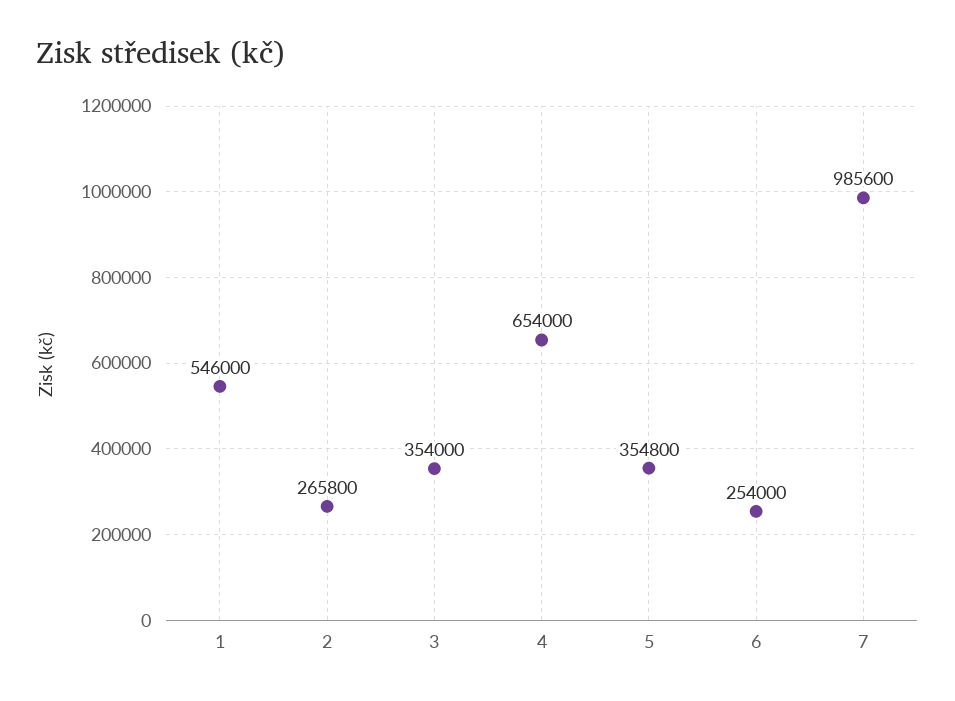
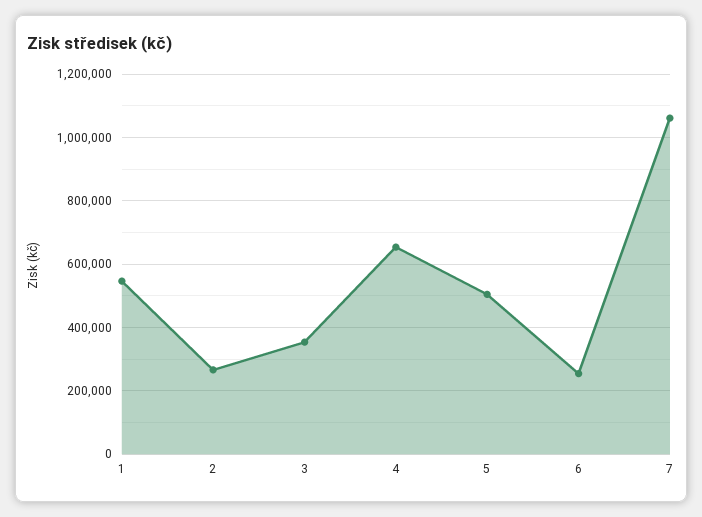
  {
    "1": 546000,
    "2": 265800,
    "3": 354000,
    "4": 654000,
-   "5": 354800,
+   "5": 500000,
    "6": 254000,
-   "7": 985600
+   "7": 1060000
  }

